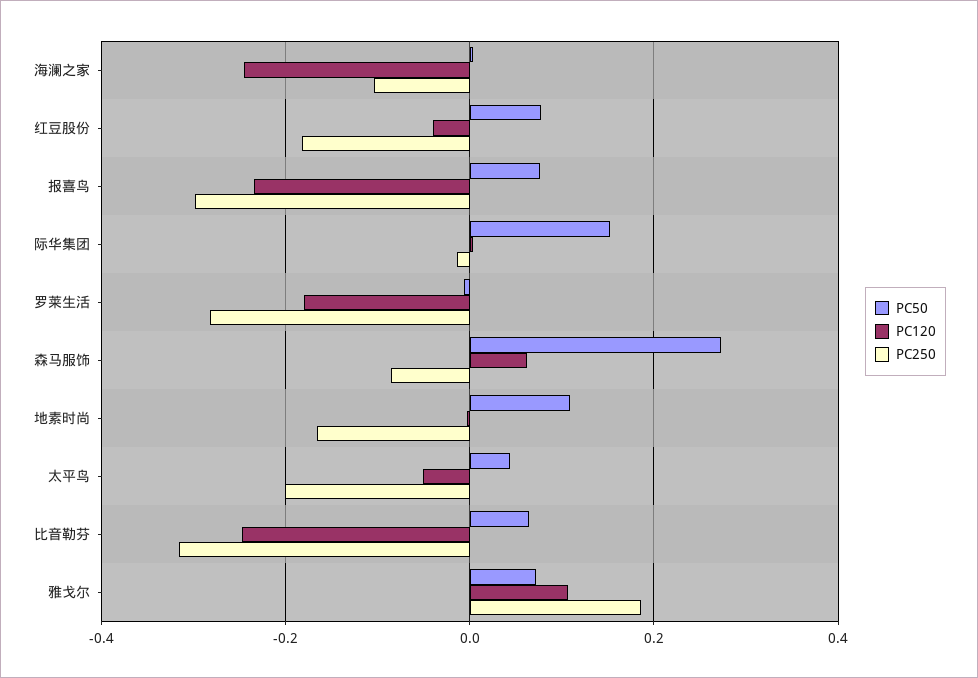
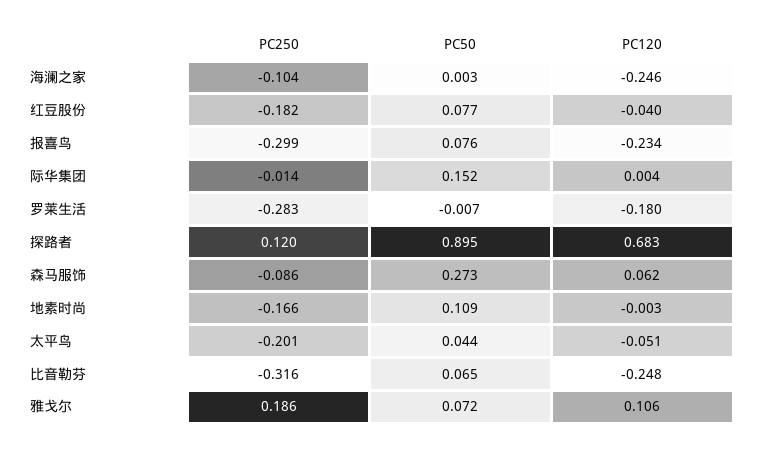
  {
    "PC50": {
      "海澜之家": 0.003,
      "红豆股份": 0.077,
      "报喜鸟": 0.076,
      "际华集团": 0.152,
      "罗莱生活": -0.007,
      "森马服饰": 0.273,
      "地素时尚": 0.109,
      "太平鸟": 0.044,
      "比音勒芬": 0.065,
-     "雅戈尔": 0.072
+     "雅戈尔": 0.072,
+     "探路者": 0.895
    },
    "PC120": {
      "海澜之家": -0.246,
      "红豆股份": -0.04,
      "报喜鸟": -0.234,
      "际华集团": 0.004,
      "罗莱生活": -0.18,
      "森马服饰": 0.062,
      "地素时尚": -0.003,
      "太平鸟": -0.051,
      "比音勒芬": -0.248,
-     "雅戈尔": 0.106
+     "雅戈尔": 0.106,
+     "探路者": 0.683
    },
    "PC250": {
      "海澜之家": -0.104,
      "红豆股份": -0.182,
      "报喜鸟": -0.299,
      "际华集团": -0.014,
      "罗莱生活": -0.283,
      "森马服饰": -0.086,
      "地素时尚": -0.166,
      "太平鸟": -0.201,
      "比音勒芬": -0.316,
-     "雅戈尔": 0.186
+     "雅戈尔": 0.186,
+     "探路者": 0.12
    }
  }

